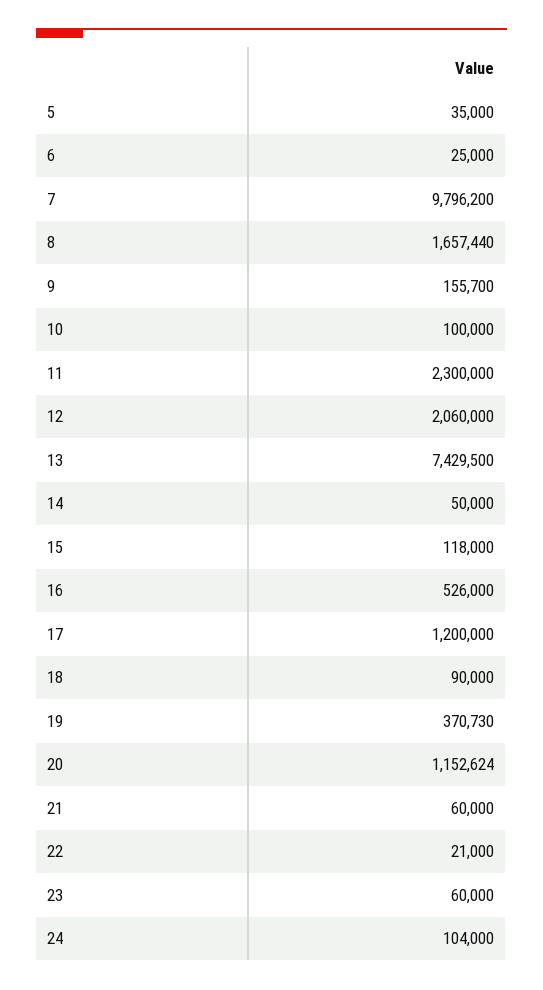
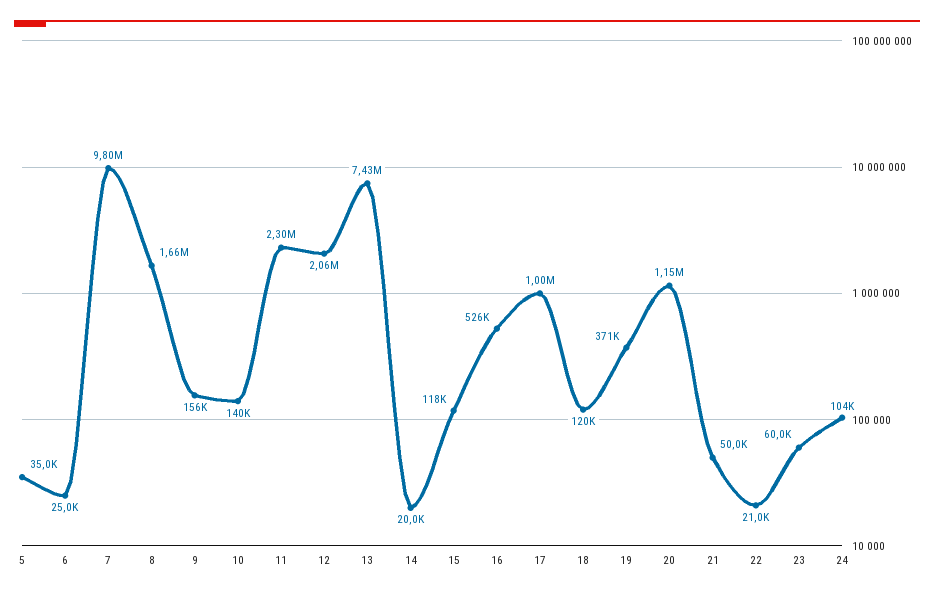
  {
    "5": 35000,
    "6": 25000,
    "7": 9796200,
    "8": 1657440,
    "9": 155700,
-   "10": 100000,
+   "10": 140000,
    "11": 2300000,
    "12": 2060000,
    "13": 7429500,
-   "14": 50000,
+   "14": 20000,
    "15": 118000,
    "16": 526000,
-   "17": 1200000,
+   "17": 1000000,
-   "18": 90000,
+   "18": 120000,
    "19": 370730,
    "20": 1152624,
-   "21": 60000,
+   "21": 50000,
    "22": 21000,
    "23": 60000,
    "24": 104000
  }

